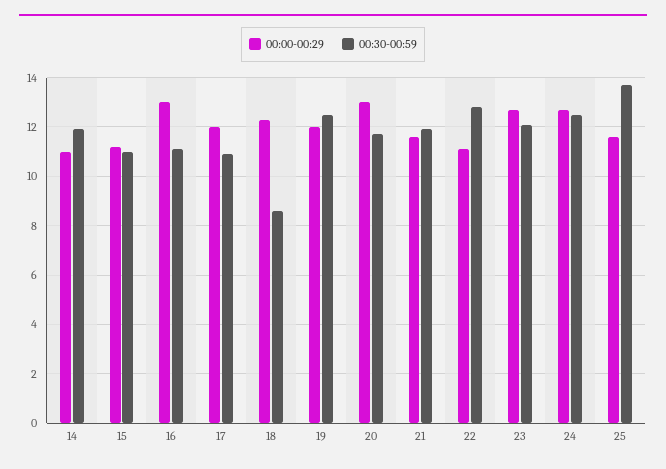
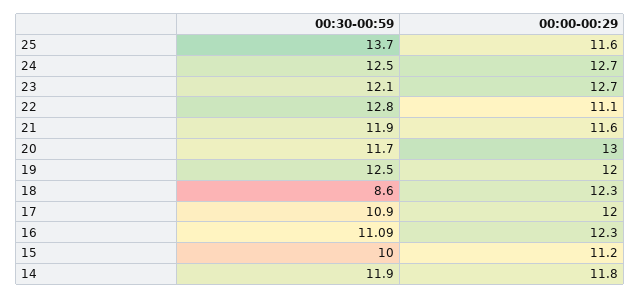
  {
    "00:00-00:29": {
-     "14": 11,
+     "14": 11.8,
      "15": 11.2,
-     "16": 13,
+     "16": 12.3,
      "17": 12,
      "18": 12.3,
      "19": 12,
      "20": 13,
      "21": 11.6,
      "22": 11.1,
      "23": 12.7,
      "24": 12.7,
      "25": 11.6
    },
    "00:30-00:59": {
      "14": 11.9,
-     "15": 11,
+     "15": 10,
      "16": 11.09,
      "17": 10.9,
      "18": 8.6,
      "19": 12.5,
      "20": 11.7,
      "21": 11.9,
      "22": 12.8,
      "23": 12.1,
      "24": 12.5,
      "25": 13.7
    }
  }

